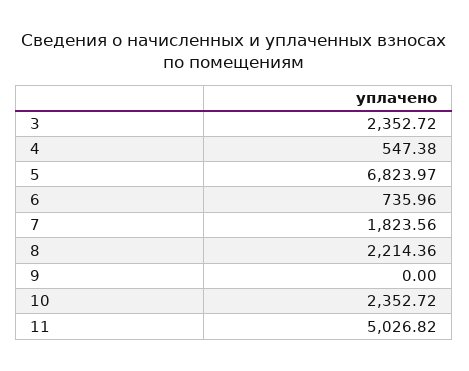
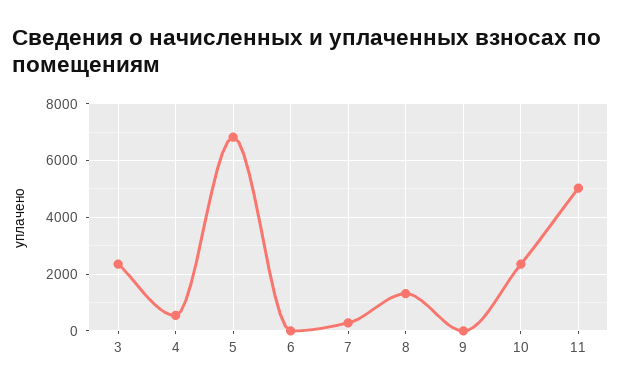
  {
    "3": 2352.72,
    "4": 547.38,
    "5": 6823.97,
-   "6": 735.96,
+   "6": 0,
-   "7": 1823.56,
+   "7": 250,
-   "8": 2214.36,
+   "8": 1250,
    "9": 0,
    "10": 2352.72,
    "11": 5026.82
  }

